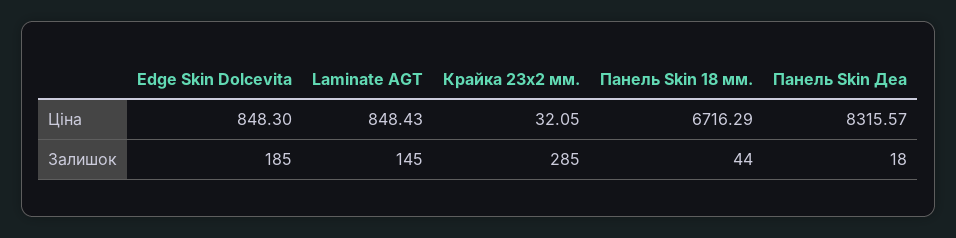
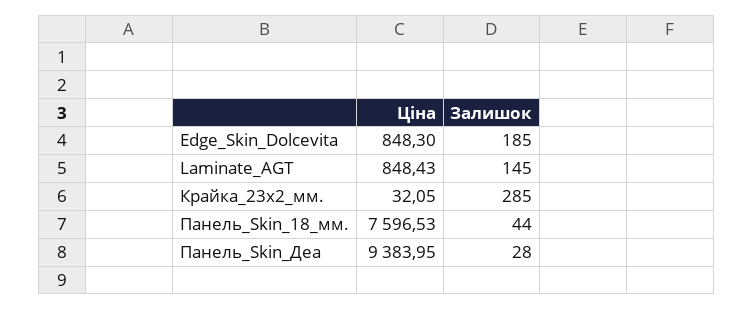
  {
    "Edge Skin Dolcevita": {
      "Ціна": 848.3,
      "Залишок": 185
    },
    "Laminate AGT": {
      "Ціна": 848.43,
      "Залишок": 145
    },
    "Крайка 23x2 мм.": {
      "Ціна": 32.05,
      "Залишок": 285
    },
    "Панель Skin 18 мм.": {
-     "Ціна": 6716.29,
+     "Ціна": 7596.53,
      "Залишок": 44
    },
    "Панель Skin Деа": {
-     "Ціна": 8315.57,
+     "Ціна": 9383.95,
-     "Залишок": 18
+     "Залишок": 28
    }
  }

